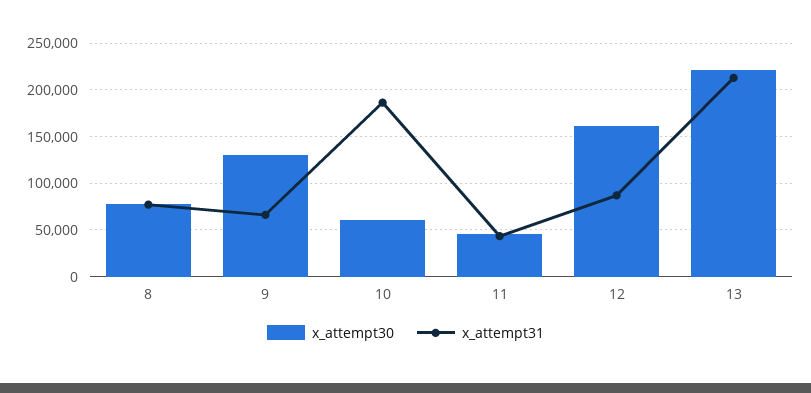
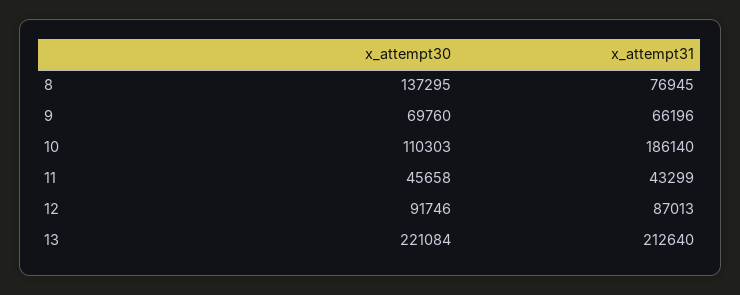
  {
    "x_attempt30": {
-     "8": 80000,
+     "8": 137295,
-     "9": 130000,
+     "9": 69760,
-     "10": 60000,
+     "10": 110303,
      "11": 45658,
-     "12": 160000,
+     "12": 91746,
      "13": 221084
    },
    "x_attempt31": {
      "8": 76945,
      "9": 66196,
      "10": 186140,
      "11": 43299,
      "12": 87013,
      "13": 212640
    }
  }

